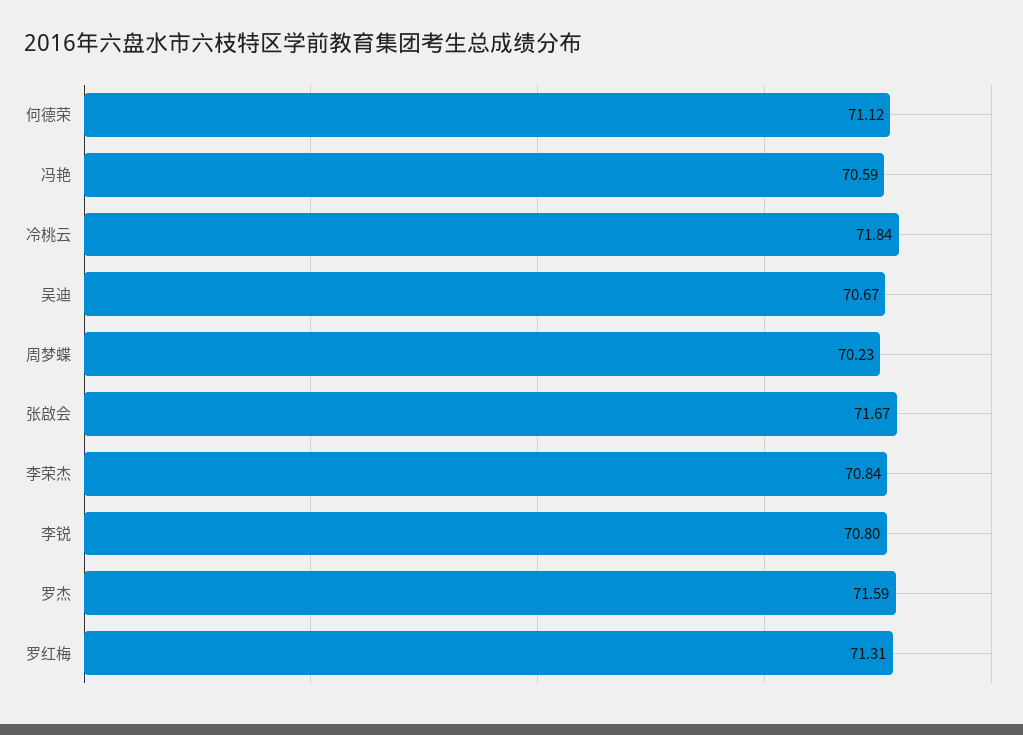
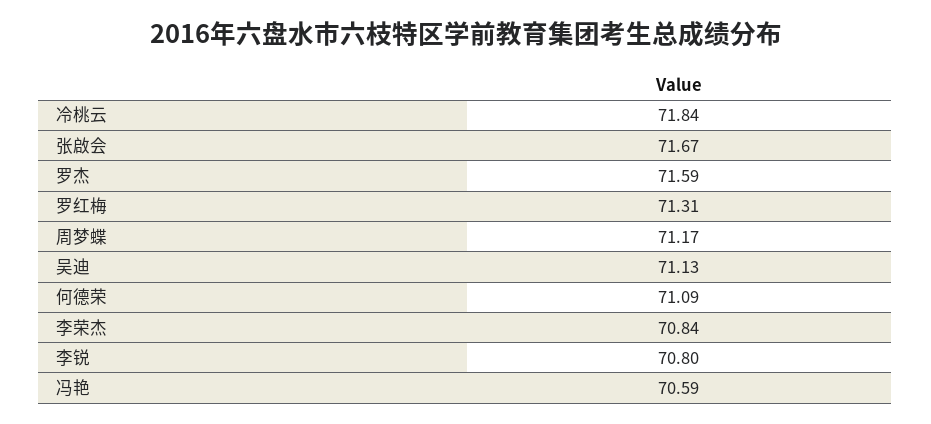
  {
-   "何德荣": 71.12,
+   "何德荣": 71.09,
    "冯艳": 70.59,
    "冷桃云": 71.84,
-   "吴迪": 70.67,
+   "吴迪": 71.13,
-   "周梦蝶": 70.23,
+   "周梦蝶": 71.17,
    "张啟会": 71.67,
    "李荣杰": 70.84,
    "李锐": 70.8,
    "罗杰": 71.59,
    "罗红梅": 71.31
  }

